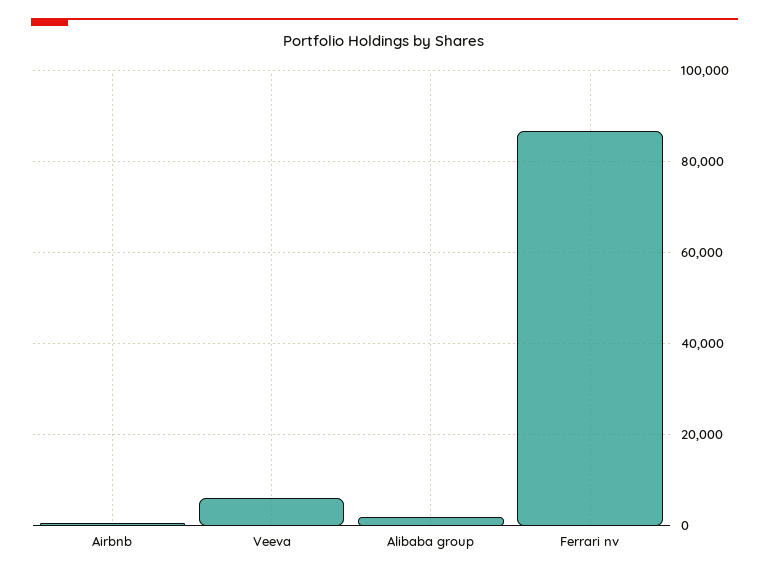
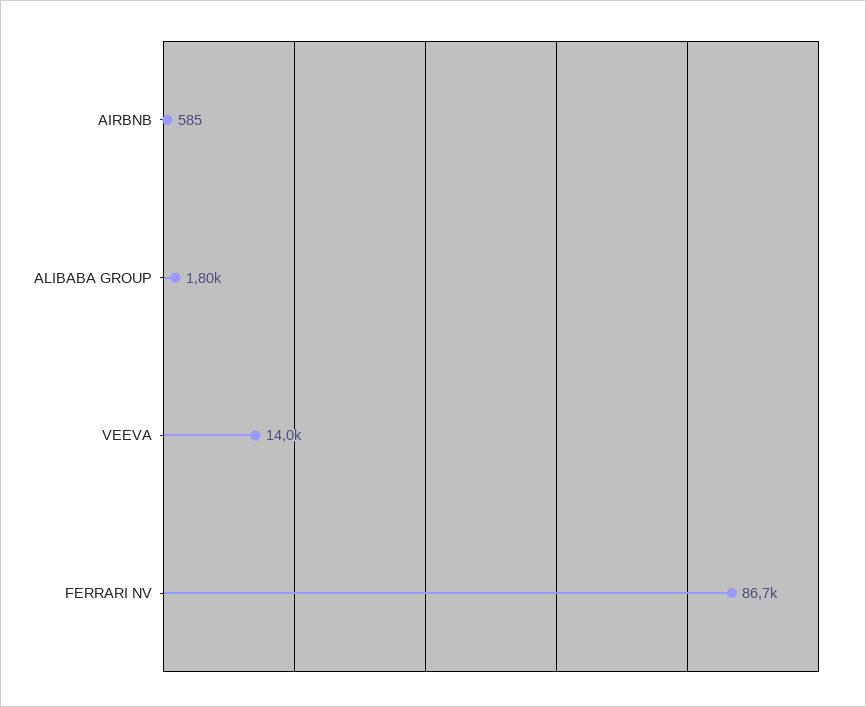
  {
    "Airbnb": 585,
-   "Veeva": 6000,
+   "Veeva": 14000,
    "Alibaba group": 1800,
    "Ferrari nv": 86700
  }

